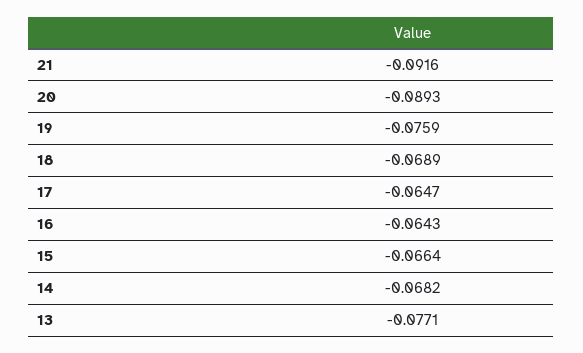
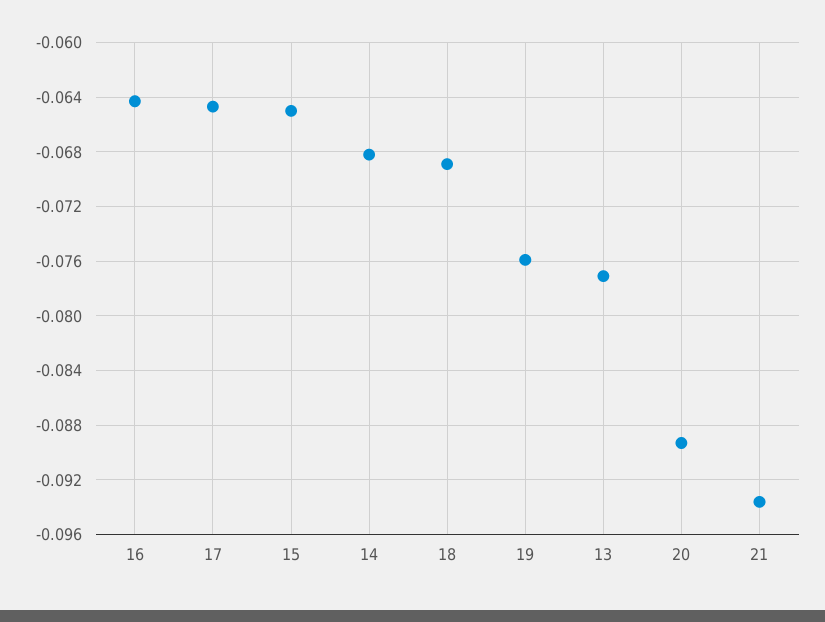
  {
-   "21": -0.0916,
+   "21": -0.0935,
    "20": -0.0893,
    "19": -0.0759,
    "18": -0.0689,
    "17": -0.0647,
    "16": -0.0643,
-   "15": -0.0664,
+   "15": -0.065,
    "14": -0.0682,
    "13": -0.0771
  }

